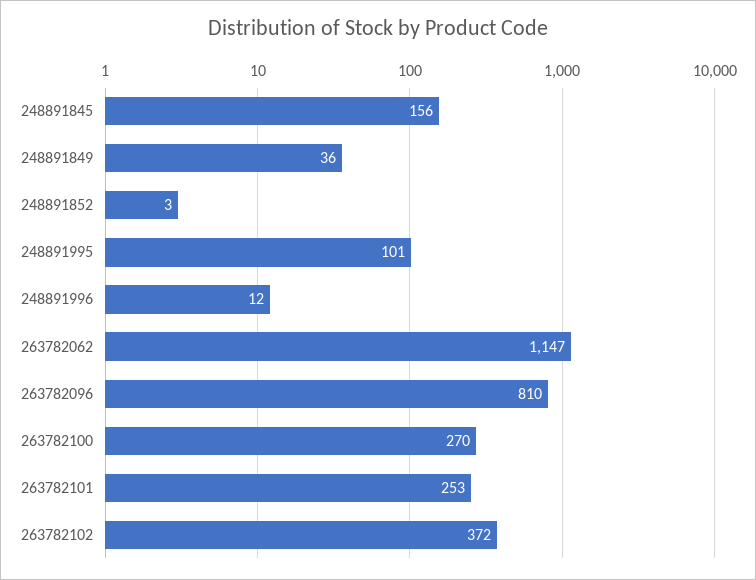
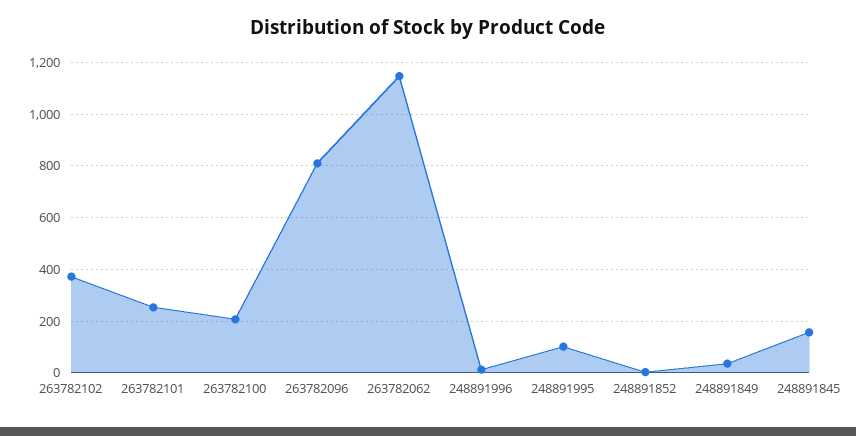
  {
    "248891845": 156,
    "248891849": 36,
    "248891852": 3,
    "248891995": 101,
    "248891996": 12,
    "263782062": 1147,
    "263782096": 810,
-   "263782100": 270,
+   "263782100": 200,
    "263782101": 253,
    "263782102": 372
  }

